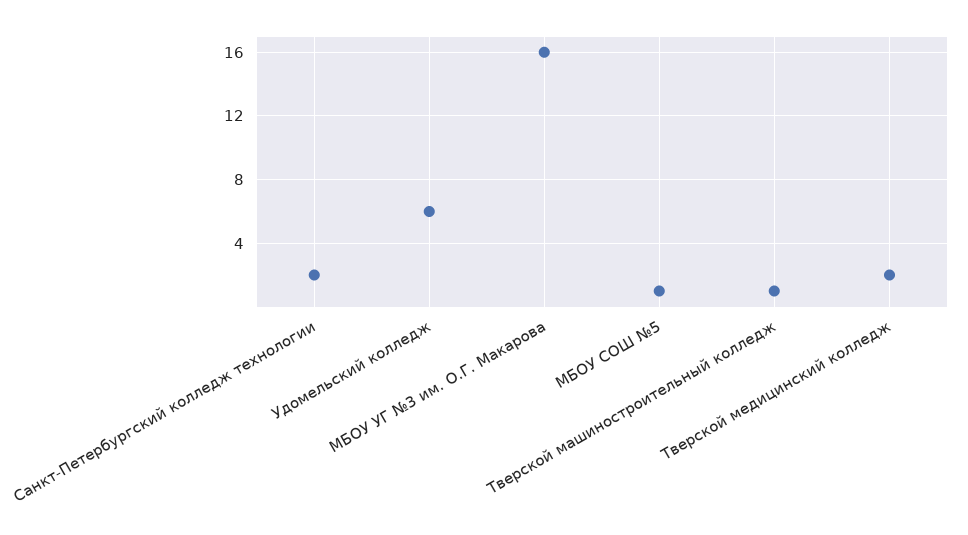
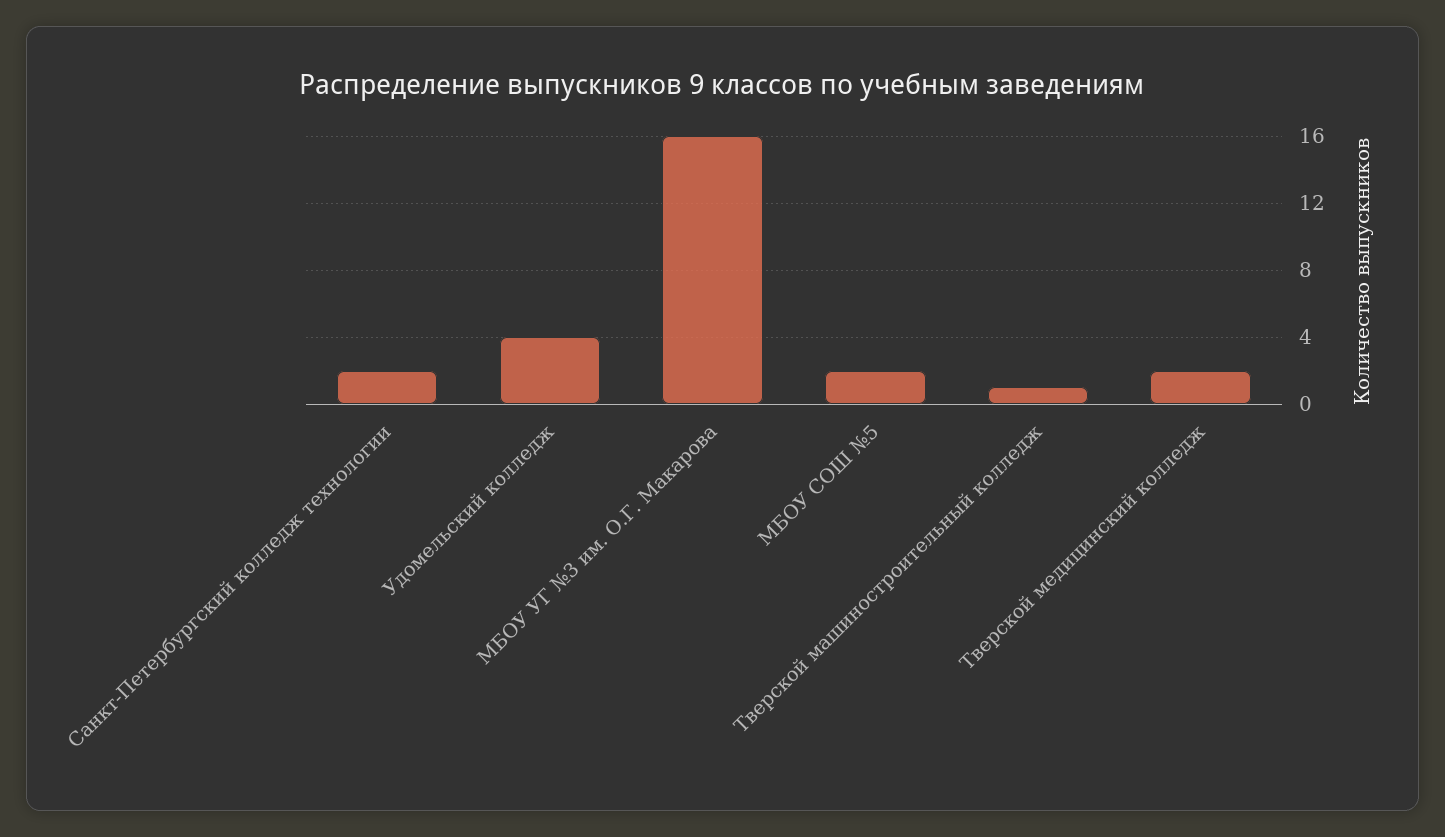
  {
    "Санкт-Петербургский колледж технологии": 2,
-   "Удомельский колледж": 6,
+   "Удомельский колледж": 4,
    "МБОУ УГ №3 им. О.Г. Макарова": 16,
-   "МБОУ СОШ №5": 1,
+   "МБОУ СОШ №5": 2,
    "Тверской машиностроительный колледж": 1,
    "Тверской медицинский колледж": 2
  }

